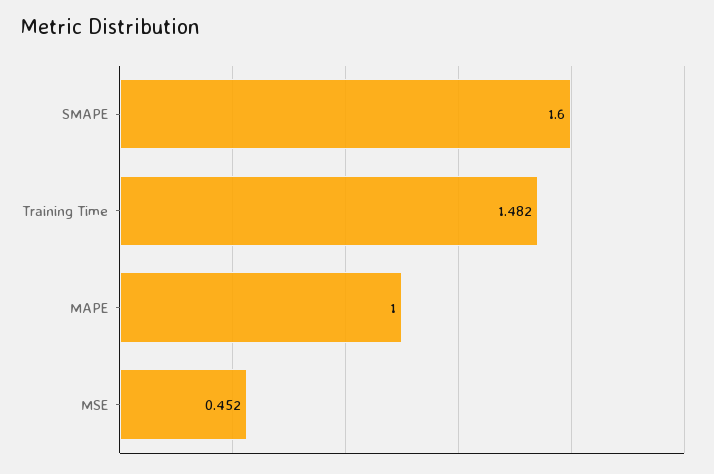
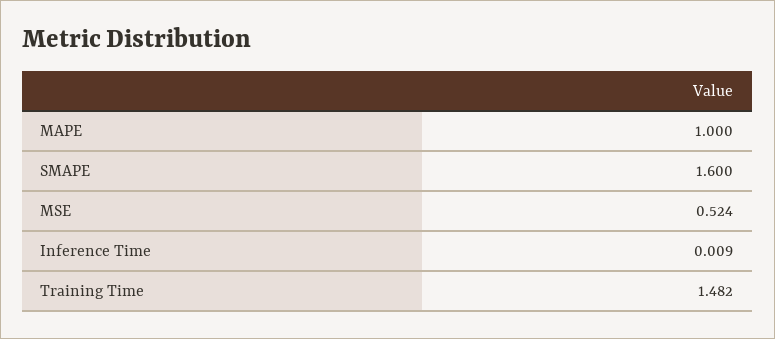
  {
    "SMAPE": 1.6,
    "Training Time": 1.482,
    "MAPE": 1,
-   "MSE": 0.452
+   "MSE": 0.524,
+   "Inference Time": 0.009
  }

